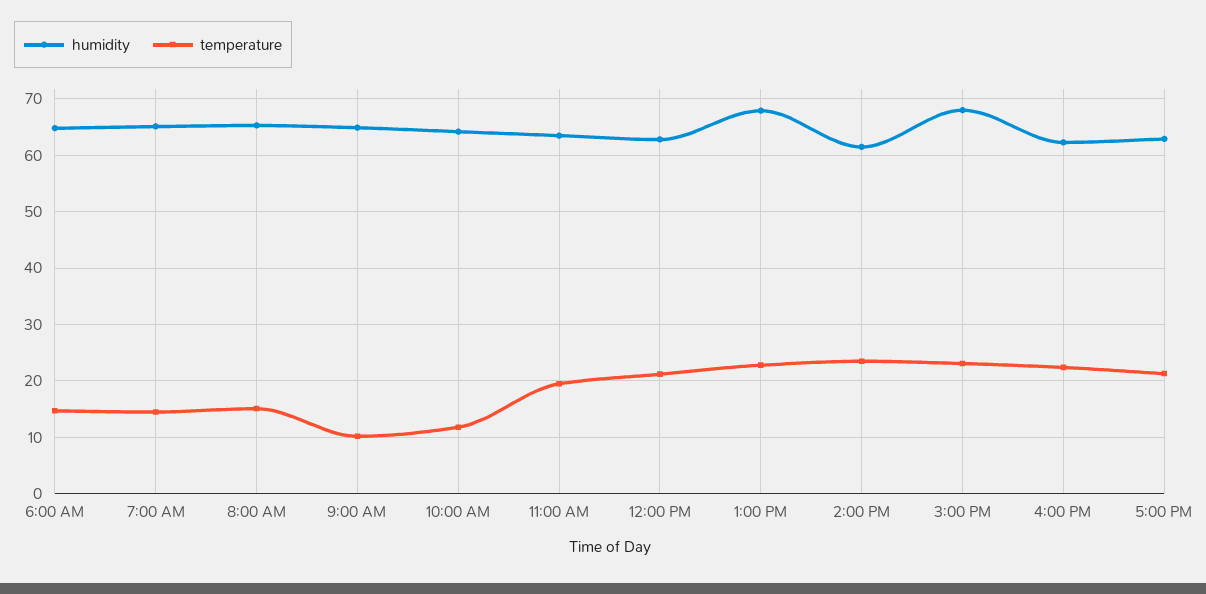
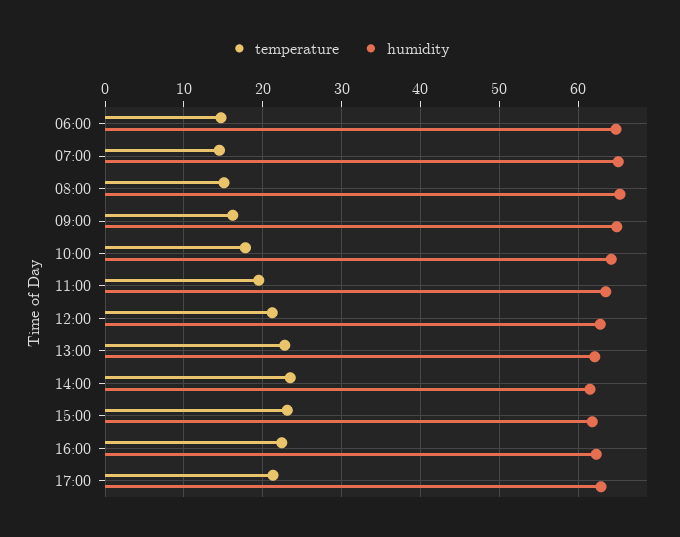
  {
    "humidity": {
      "6:00 AM": 65,
      "7:00 AM": 65,
      "8:00 AM": 65,
      "9:00 AM": 65,
      "10:00 AM": 64,
      "11:00 AM": 64,
      "12:00 PM": 63,
-     "1:00 PM": 68,
+     "1:00 PM": 62,
      "2:00 PM": 62,
-     "3:00 PM": 68,
+     "3:00 PM": 62,
      "4:00 PM": 62,
      "5:00 PM": 63
    },
    "temperature": {
      "6:00 AM": 15,
      "7:00 AM": 15,
      "8:00 AM": 15,
-     "9:00 AM": 10,
+     "9:00 AM": 16,
-     "10:00 AM": 12,
+     "10:00 AM": 18,
      "11:00 AM": 20,
      "12:00 PM": 21,
      "1:00 PM": 23,
      "2:00 PM": 24,
      "3:00 PM": 23,
      "4:00 PM": 22,
      "5:00 PM": 21
    }
  }

